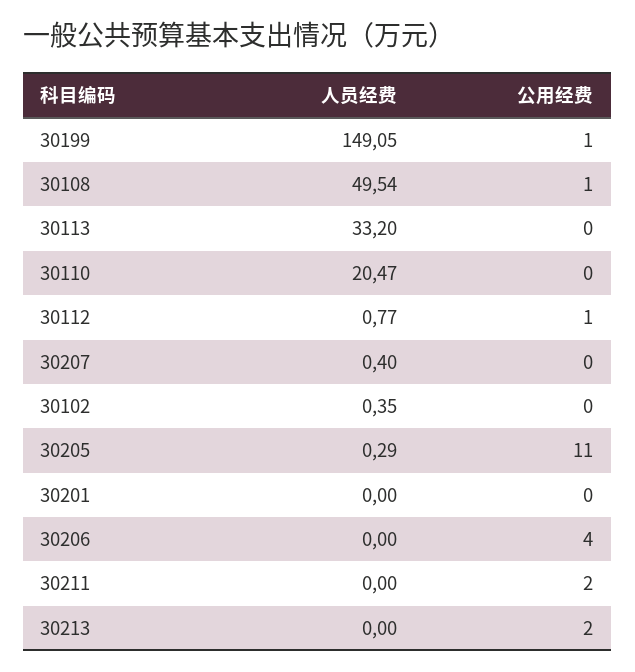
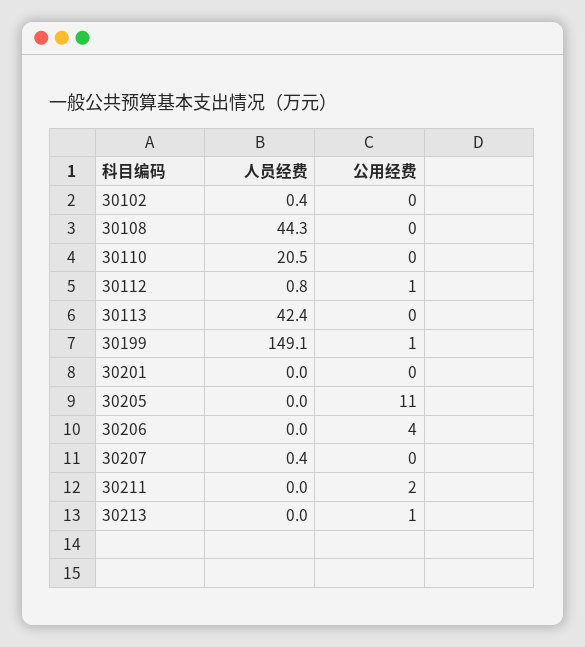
  {
    "人员经费": {
      "30199": 149.05,
-     "30108": 49.54,
+     "30108": 44.3,
-     "30113": 33.2,
+     "30113": 42.4,
      "30110": 20.47,
      "30112": 0.77,
      "30207": 0.4,
      "30102": 0.35,
-     "30205": 0.29,
+     "30205": 0,
      "30201": 0,
      "30206": 0,
      "30211": 0,
      "30213": 0
    },
    "公用经费": {
      "30199": 1,
-     "30108": 1,
+     "30108": 0,
      "30113": 0,
      "30110": 0,
      "30112": 1,
      "30207": 0,
      "30102": 0,
      "30205": 11,
      "30201": 0,
      "30206": 4,
      "30211": 2,
-     "30213": 2
+     "30213": 1
    }
  }

